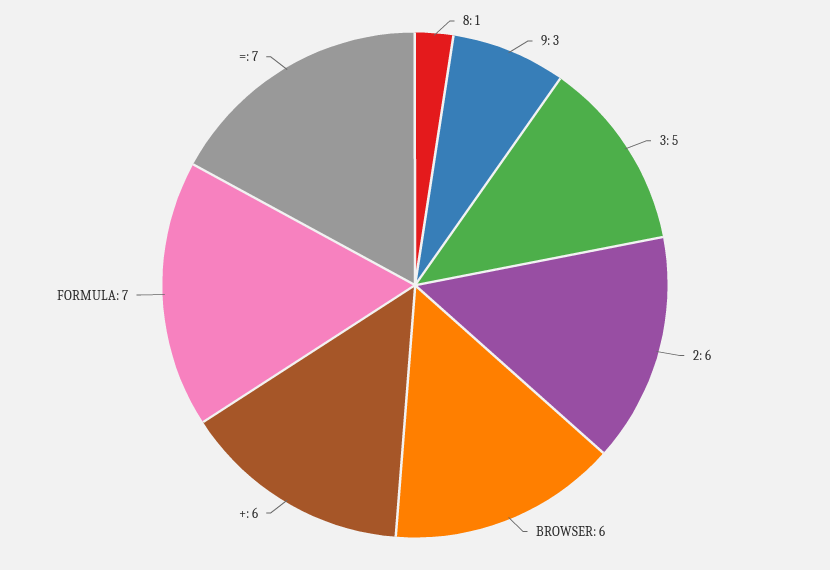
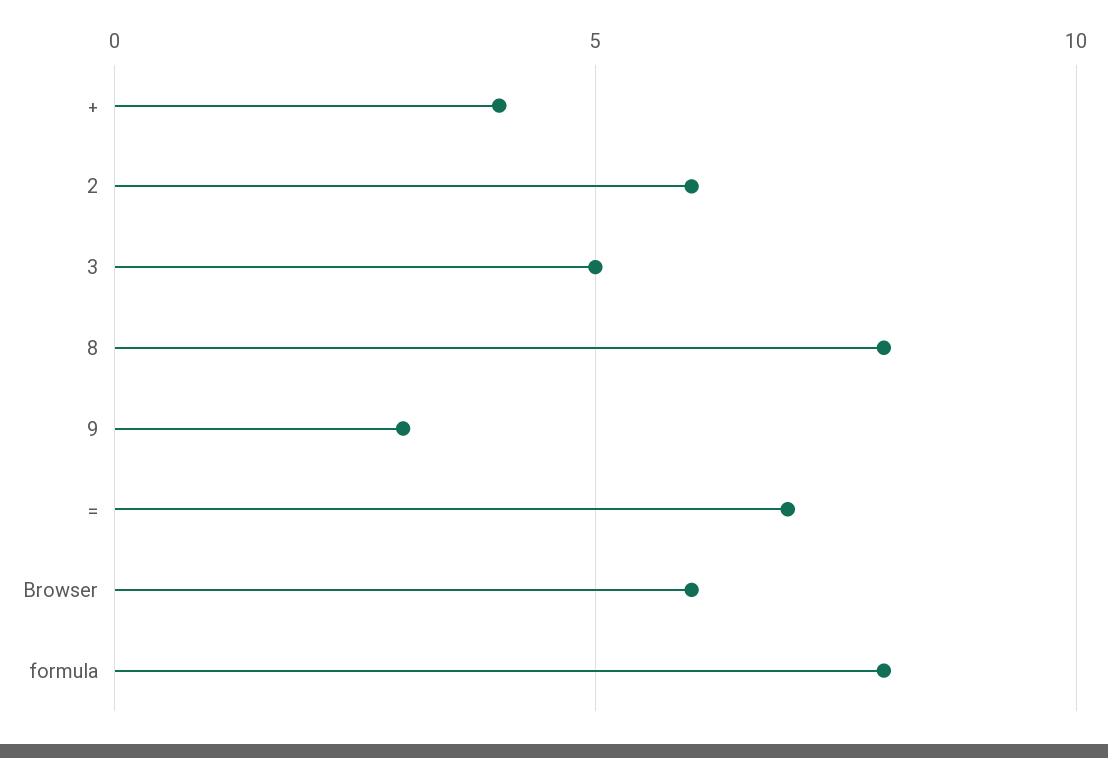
  {
-   "8": 1,
+   "8": 8,
    "9": 3,
    "3": 5,
    "2": 6,
    "BROWSER": 6,
-   "+": 6,
+   "+": 4,
-   "FORMULA": 7,
+   "FORMULA": 8,
    "=": 7
  }

